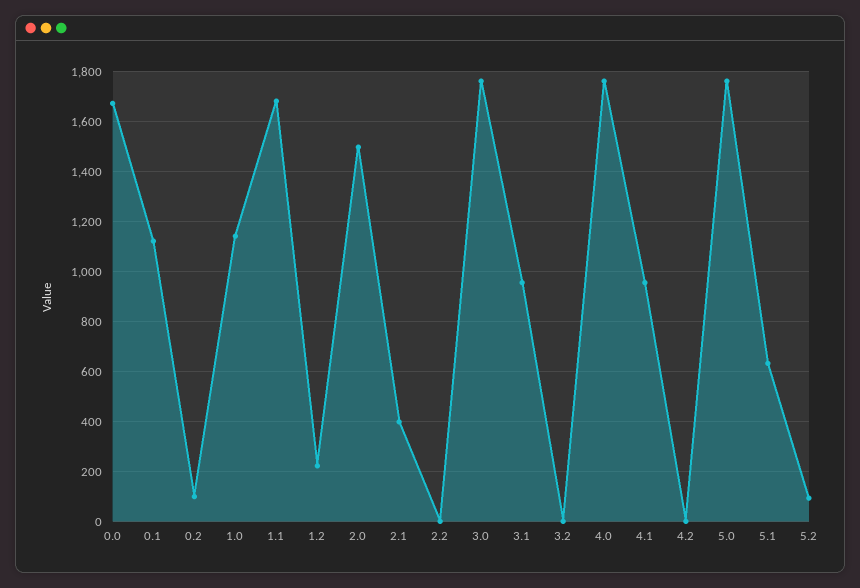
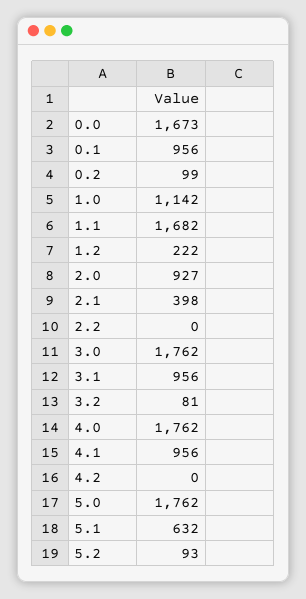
  {
    "0.0": 1673,
-   "0.1": 1125,
+   "0.1": 956,
    "0.2": 99,
    "1.0": 1142,
    "1.1": 1682,
    "1.2": 222,
-   "2.0": 1500,
+   "2.0": 927,
    "2.1": 398,
    "2.2": 0,
    "3.0": 1762,
    "3.1": 956,
-   "3.2": 0,
+   "3.2": 81,
    "4.0": 1762,
    "4.1": 956,
    "4.2": 0,
    "5.0": 1762,
    "5.1": 632,
    "5.2": 93
  }

